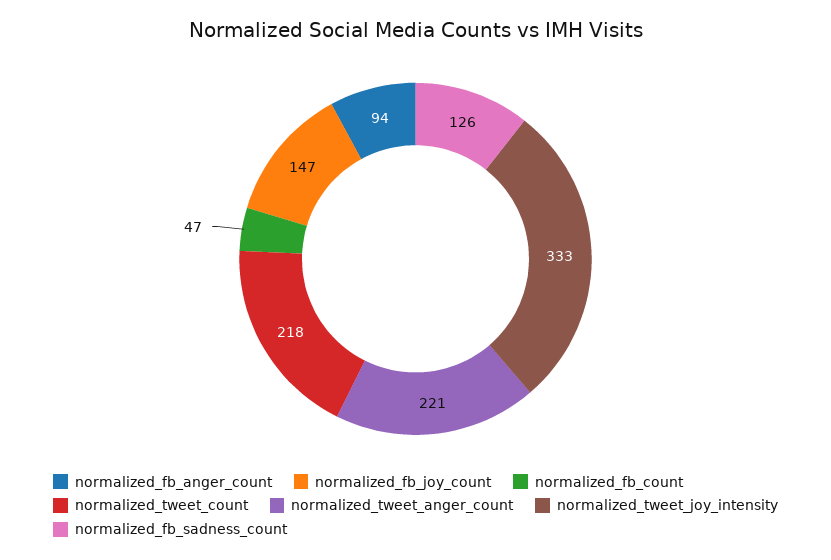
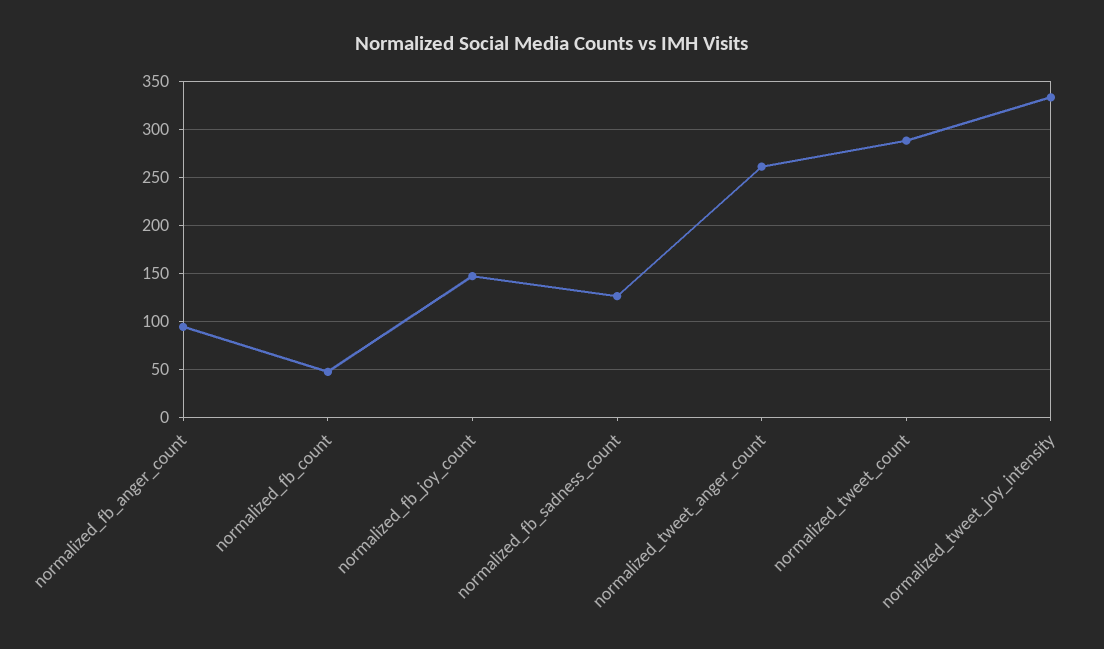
  {
    "normalized_fb_anger_count": 94,
    "normalized_fb_joy_count": 147,
    "normalized_fb_count": 47,
-   "normalized_tweet_count": 218,
+   "normalized_tweet_count": 290,
-   "normalized_tweet_anger_count": 221,
+   "normalized_tweet_anger_count": 260,
    "normalized_tweet_joy_intensity": 333,
    "normalized_fb_sadness_count": 126
  }

